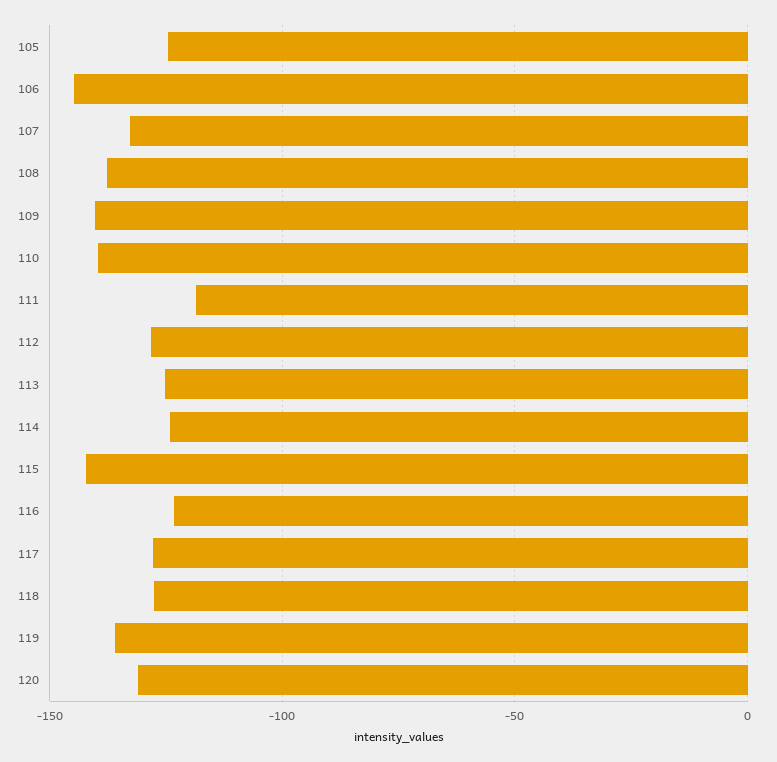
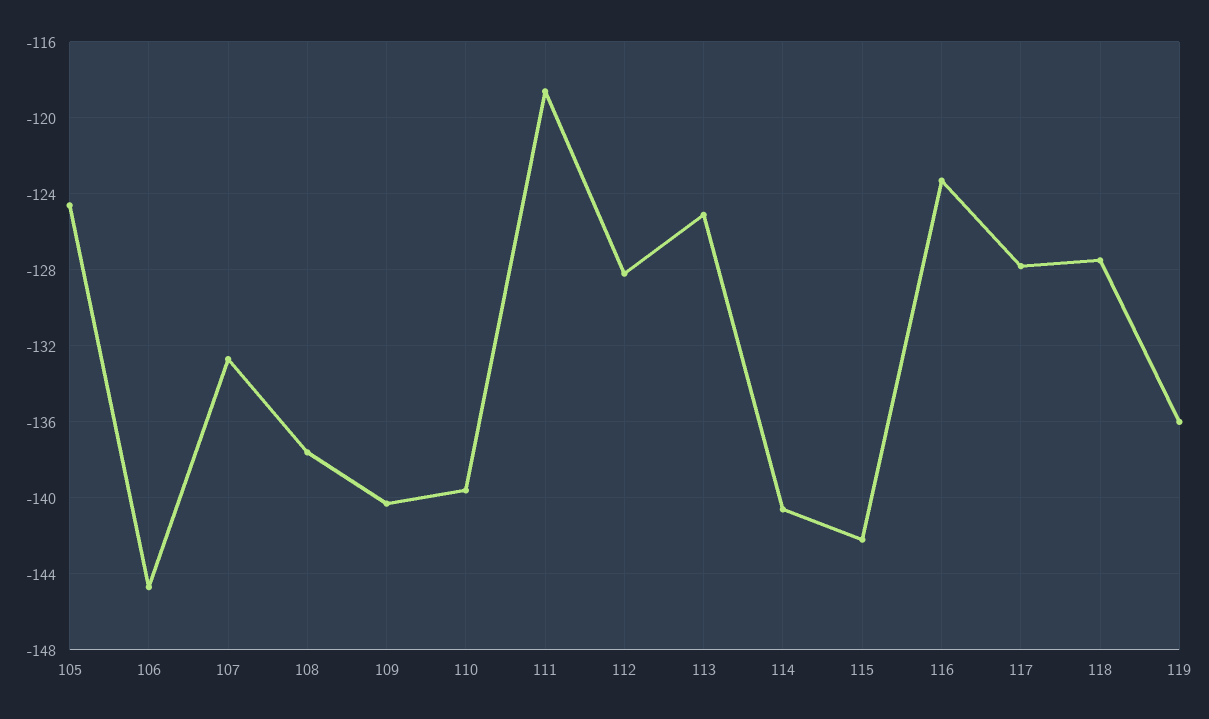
  {
    "105": -124.5,
    "106": -144.5,
    "107": -132.5,
    "108": -137.5,
    "109": -140.5,
    "110": -139.5,
    "111": -118.5,
    "112": -128,
    "113": -125,
-   "114": -125,
+   "114": -140.5,
    "115": -142,
    "116": -123.5,
    "117": -128,
    "118": -127.5,
-   "119": -136,
+   "119": -136
-   "120": -130
  }

